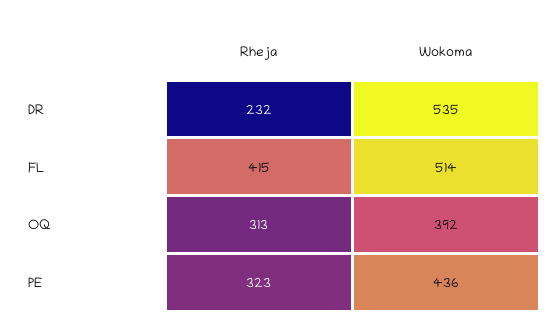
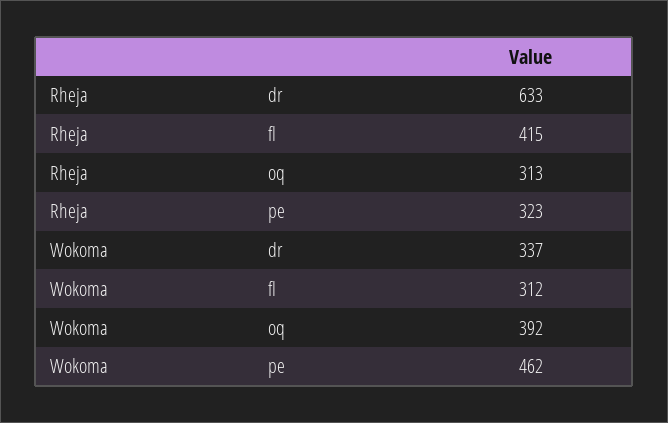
  {
    "Rheja": {
-     "DR": 232,
+     "DR": 633,
      "FL": 415,
      "OQ": 313,
      "PE": 323
    },
    "Wokoma": {
-     "DR": 535,
+     "DR": 337,
-     "FL": 514,
+     "FL": 312,
      "OQ": 392,
-     "PE": 436
+     "PE": 462
    }
  }

